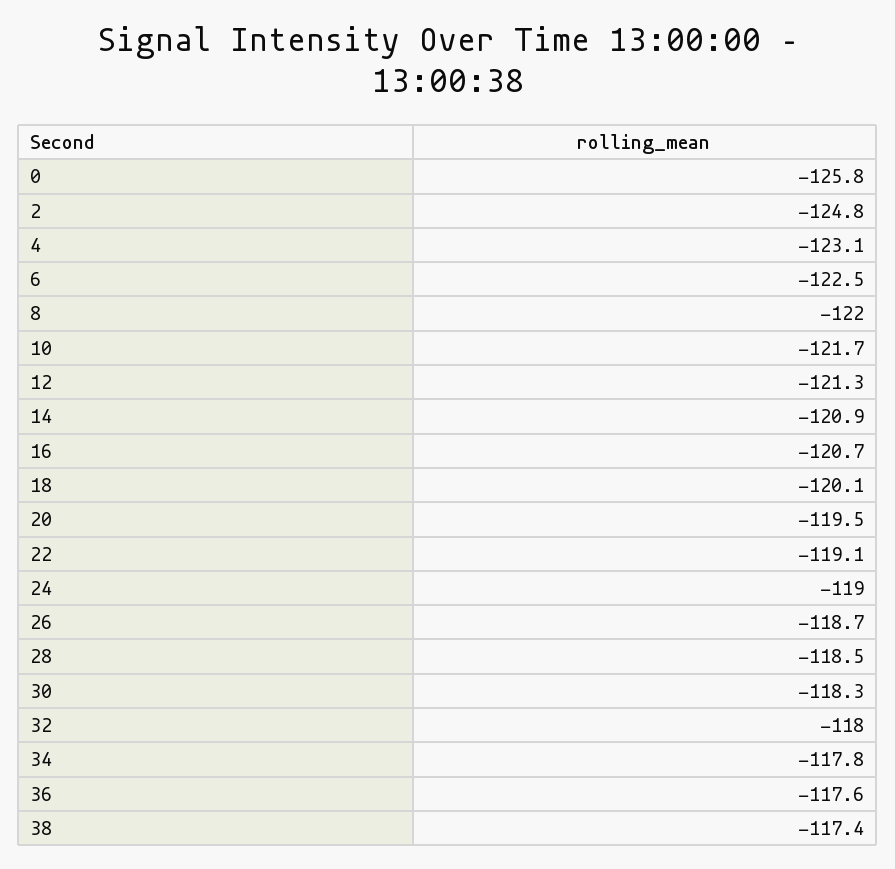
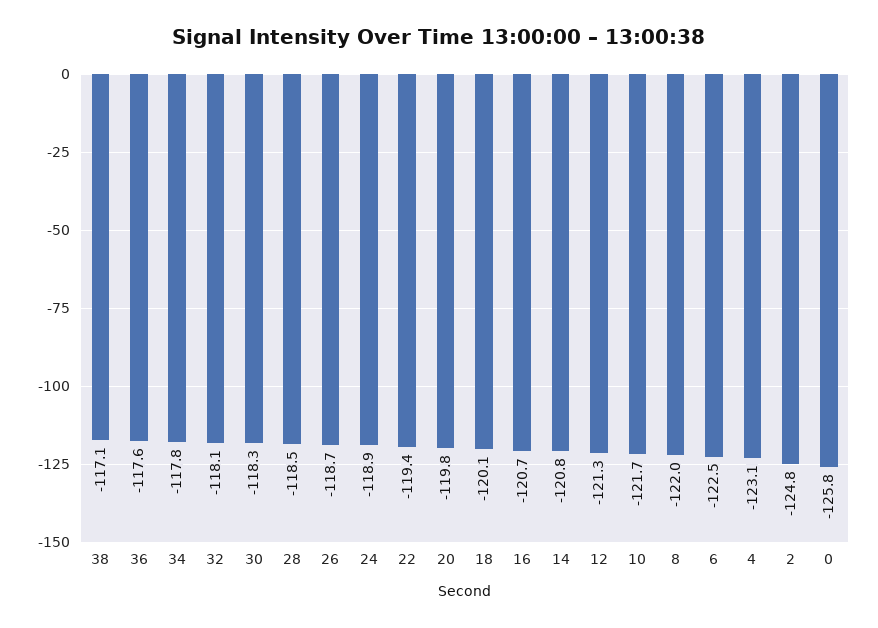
  {
    "0": -125.8,
    "2": -124.8,
    "4": -123.1,
    "6": -122.5,
    "8": -122,
    "10": -121.7,
    "12": -121.3,
-   "14": -120.9,
+   "14": -120.8,
    "16": -120.7,
    "18": -120.1,
-   "20": -119.5,
+   "20": -119.8,
-   "22": -119.1,
+   "22": -119.4,
-   "24": -119,
+   "24": -118.9,
    "26": -118.7,
    "28": -118.5,
    "30": -118.3,
-   "32": -118,
+   "32": -118.1,
    "34": -117.8,
    "36": -117.6,
-   "38": -117.4
+   "38": -117.1
  }

